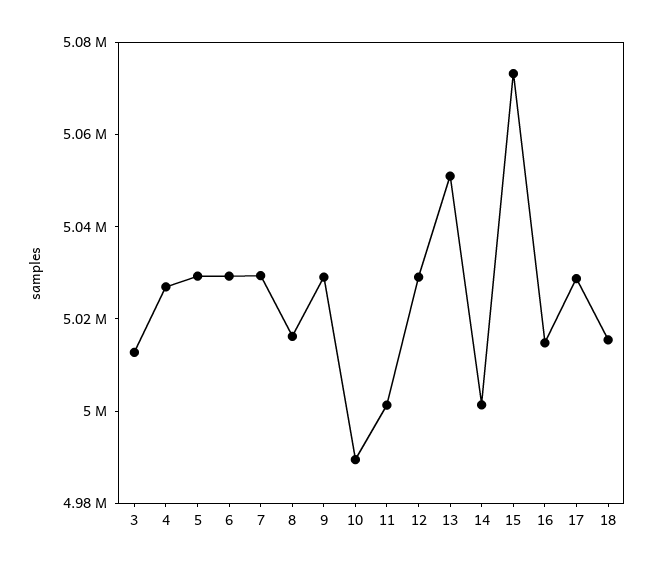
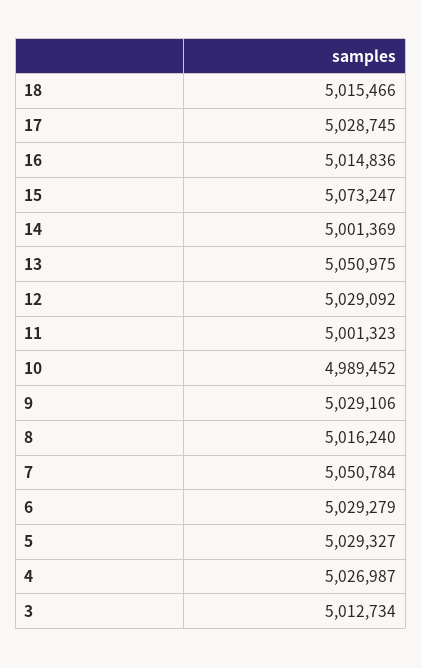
  {
    "3": 5012734,
    "4": 5026987,
    "5": 5029327,
    "6": 5029279,
-   "7": 5030000,
+   "7": 5050784,
    "8": 5016240,
    "9": 5029106,
    "10": 4989452,
    "11": 5001323,
    "12": 5029092,
    "13": 5050975,
    "14": 5001369,
    "15": 5073247,
    "16": 5014836,
    "17": 5028745,
    "18": 5015466
  }

